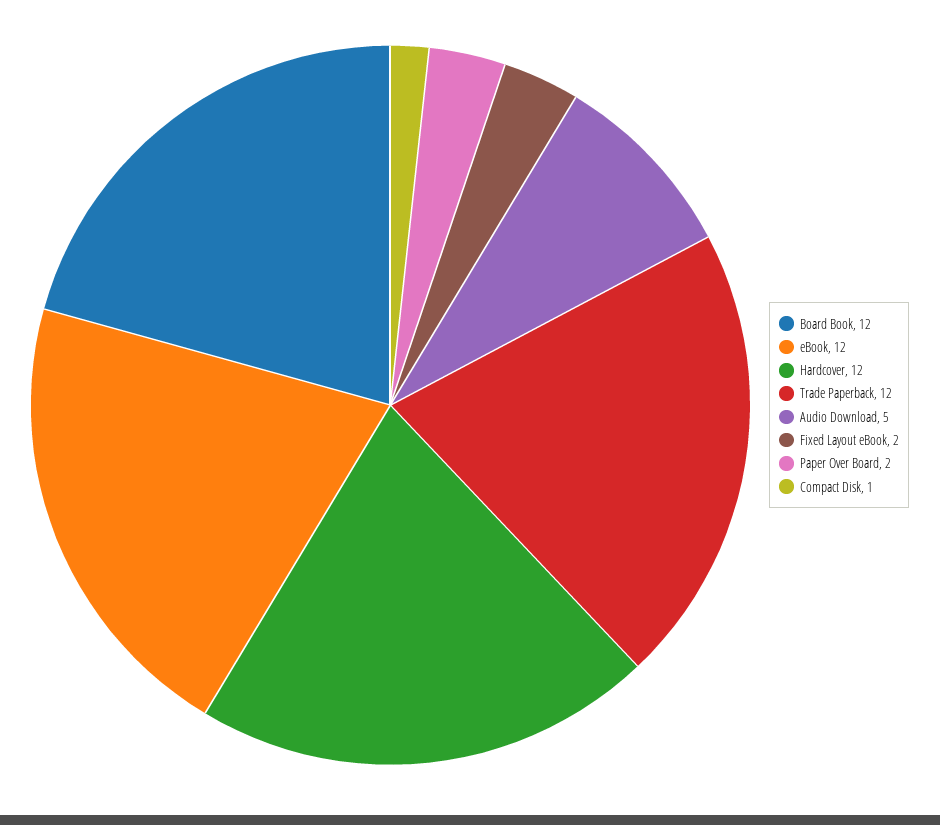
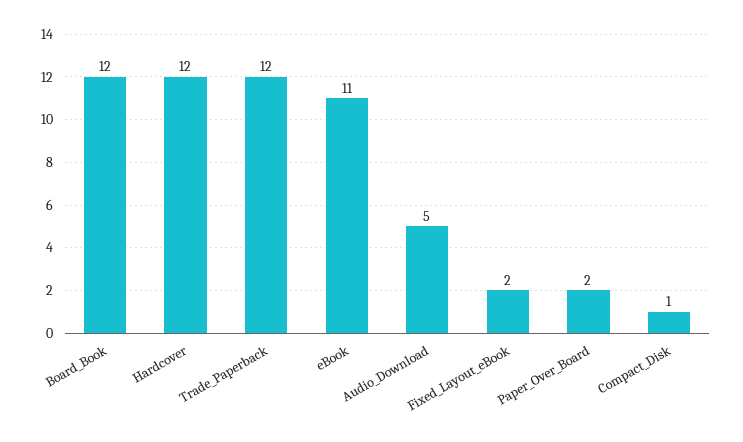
  {
    "Board Book": 12,
-   "eBook": 12,
+   "eBook": 11,
    "Hardcover": 12,
    "Trade Paperback": 12,
    "Audio Download": 5,
    "Fixed Layout eBook": 2,
    "Paper Over Board": 2,
    "Compact Disk": 1
  }

